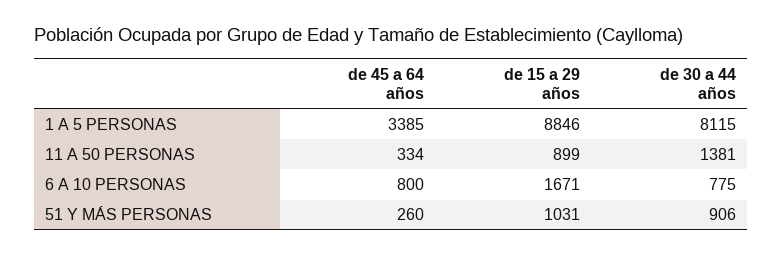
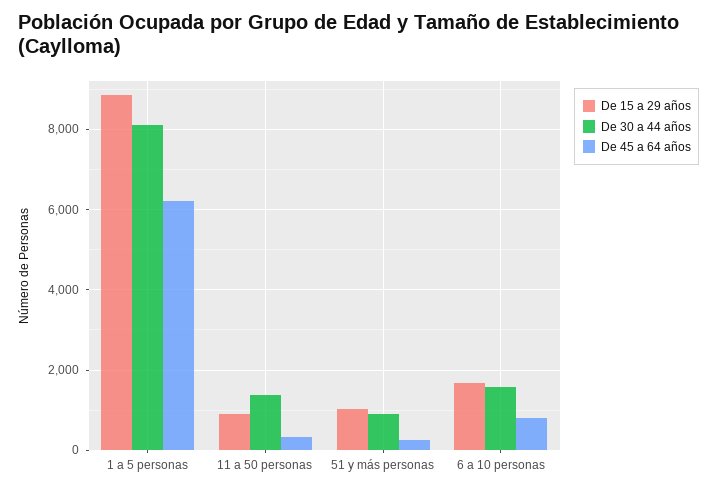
  {
    "de 45 a 64 años": {
-     "1 A 5 PERSONAS": 3385,
+     "1 A 5 PERSONAS": 6200,
      "11 A 50 PERSONAS": 334,
      "6 A 10 PERSONAS": 800,
      "51 Y MÁS PERSONAS": 260
    },
    "de 15 a 29 años": {
      "1 A 5 PERSONAS": 8846,
      "11 A 50 PERSONAS": 899,
      "6 A 10 PERSONAS": 1671,
      "51 Y MÁS PERSONAS": 1031
    },
    "de 30 a 44 años": {
      "1 A 5 PERSONAS": 8115,
      "11 A 50 PERSONAS": 1381,
-     "6 A 10 PERSONAS": 775,
+     "6 A 10 PERSONAS": 1600,
      "51 Y MÁS PERSONAS": 906
    }
  }

